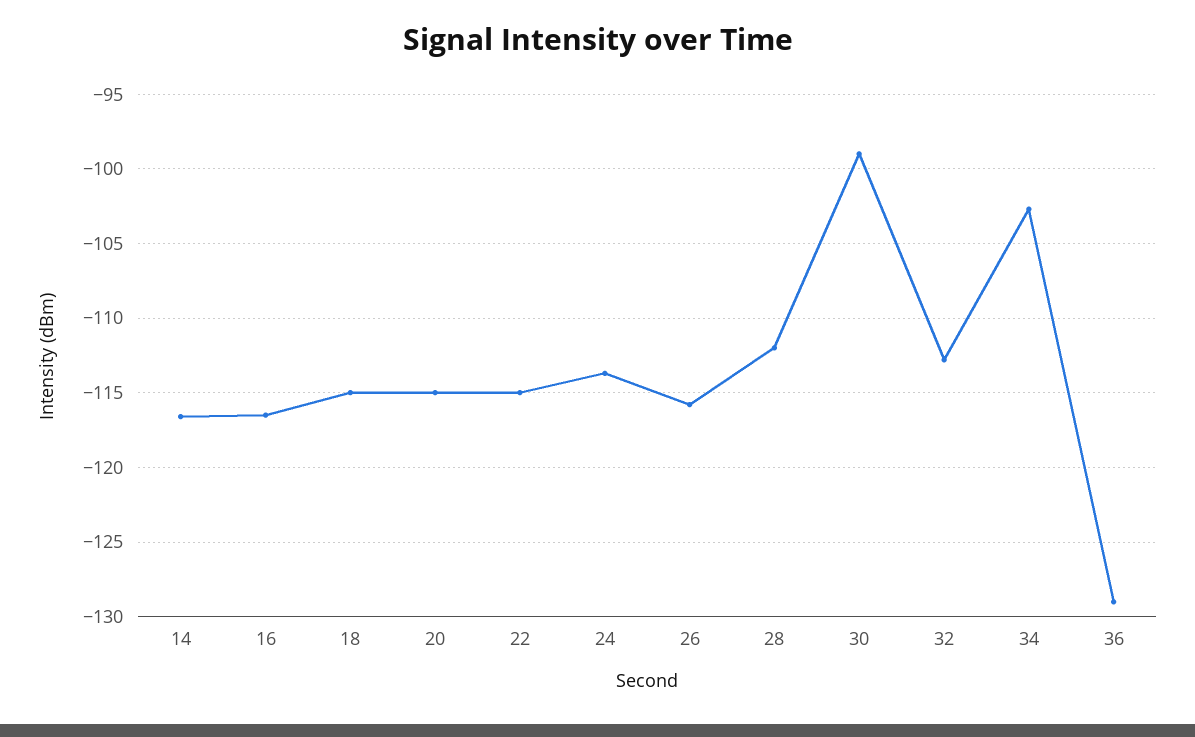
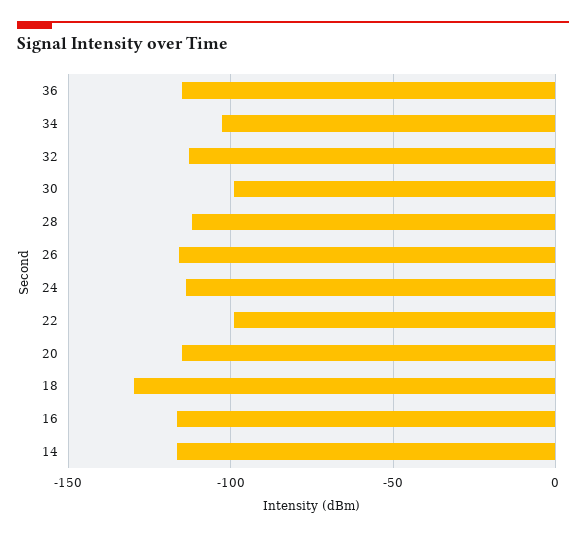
  {
    "14": -116.5,
    "16": -116.5,
-   "18": -115,
+   "18": -130,
    "20": -115,
-   "22": -115,
+   "22": -100,
    "24": -113.5,
    "26": -116,
    "28": -112,
    "30": -99,
    "32": -113,
    "34": -102.5,
-   "36": -129
+   "36": -115
  }

